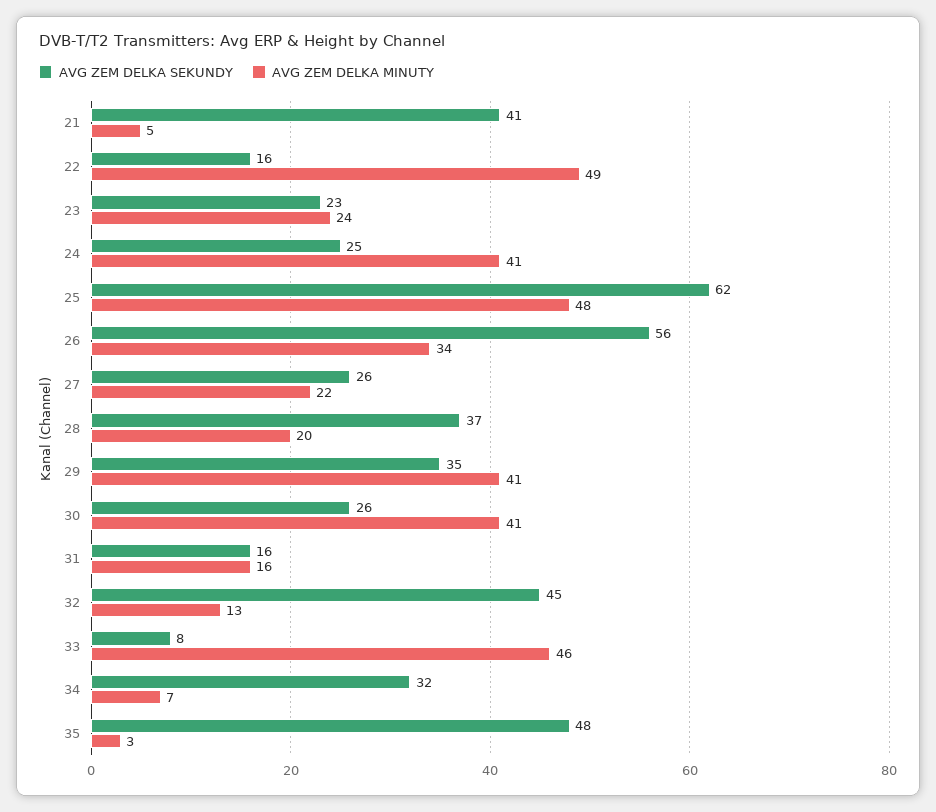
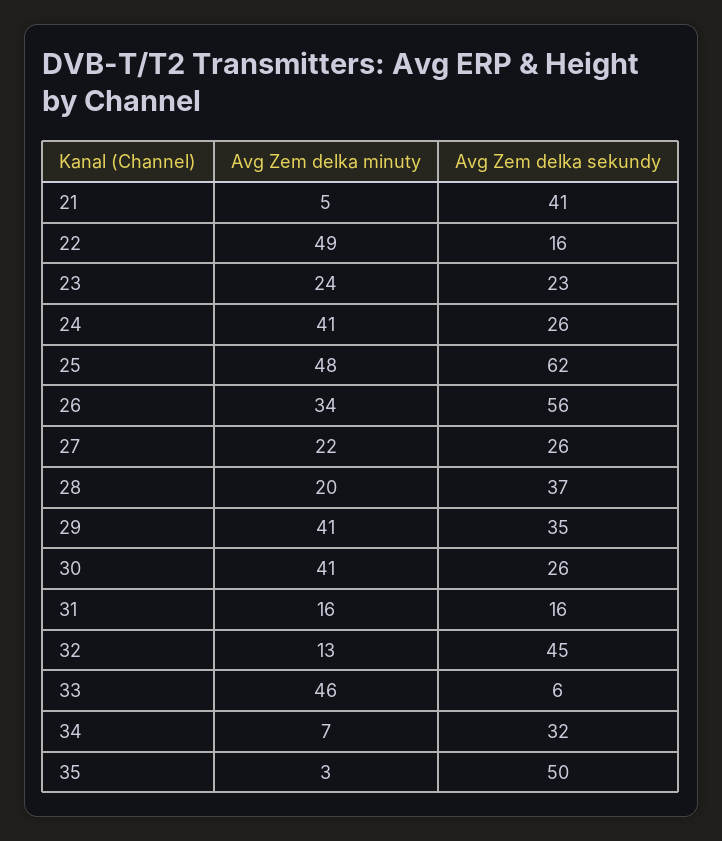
  {
    "AVG ZEM DELKA SEKUNDY": {
      "21": 41,
      "22": 16,
      "23": 23,
-     "24": 25,
+     "24": 26,
      "25": 62,
      "26": 56,
      "27": 26,
      "28": 37,
      "29": 35,
      "30": 26,
      "31": 16,
      "32": 45,
-     "33": 8,
+     "33": 6,
      "34": 32,
-     "35": 48
+     "35": 50
    },
    "AVG ZEM DELKA MINUTY": {
      "21": 5,
      "22": 49,
      "23": 24,
      "24": 41,
      "25": 48,
      "26": 34,
      "27": 22,
      "28": 20,
      "29": 41,
      "30": 41,
      "31": 16,
      "32": 13,
      "33": 46,
      "34": 7,
      "35": 3
    }
  }

